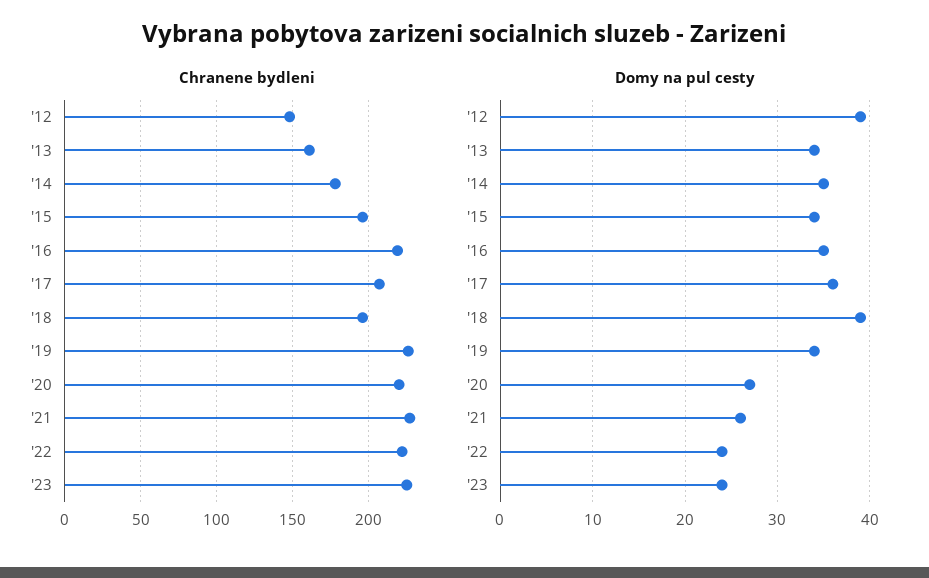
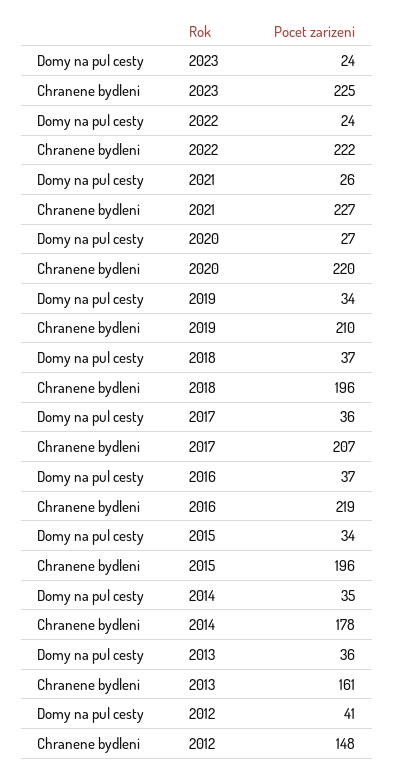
  {
    "Chranene bydleni": {
      "'12": 148,
      "'13": 161,
      "'14": 178,
      "'15": 196,
      "'16": 219,
      "'17": 207,
      "'18": 196,
-     "'19": 225,
+     "'19": 210,
      "'20": 220,
      "'21": 227,
      "'22": 222,
      "'23": 225
    },
    "Domy na pul cesty": {
-     "'12": 39,
+     "'12": 41,
-     "'13": 34,
+     "'13": 36,
      "'14": 35,
      "'15": 34,
-     "'16": 35,
+     "'16": 37,
      "'17": 36,
-     "'18": 39,
+     "'18": 37,
      "'19": 34,
      "'20": 27,
      "'21": 26,
      "'22": 24,
      "'23": 24
    }
  }

